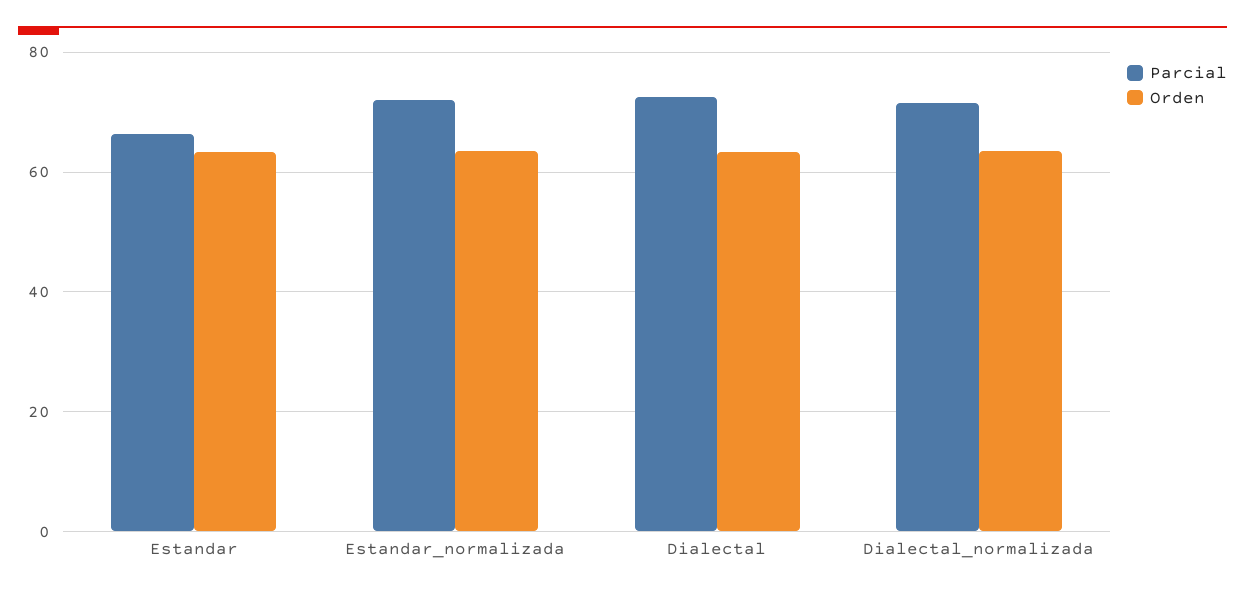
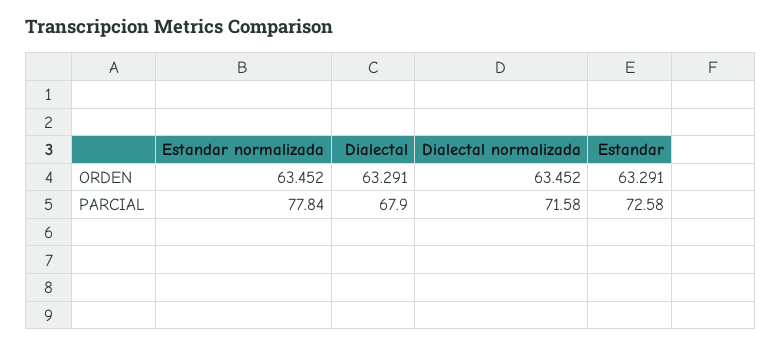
  {
    "Parcial": {
-     "Estandar": 66,
+     "Estandar": 72.58,
-     "Estandar_normalizada": 72,
+     "Estandar_normalizada": 77.84,
-     "Dialectal": 72,
+     "Dialectal": 67.9,
      "Dialectal_normalizada": 71.58
    },
    "Orden": {
      "Estandar": 63.291,
      "Estandar_normalizada": 63.452,
      "Dialectal": 63.291,
      "Dialectal_normalizada": 63.452
    }
  }

